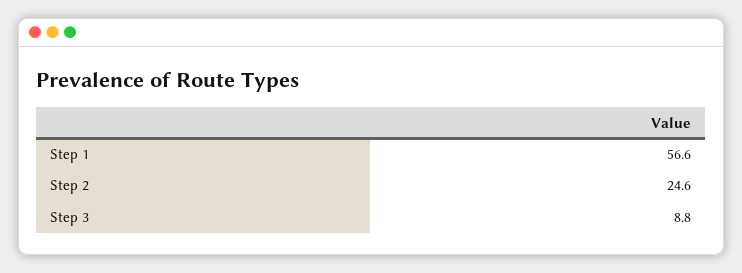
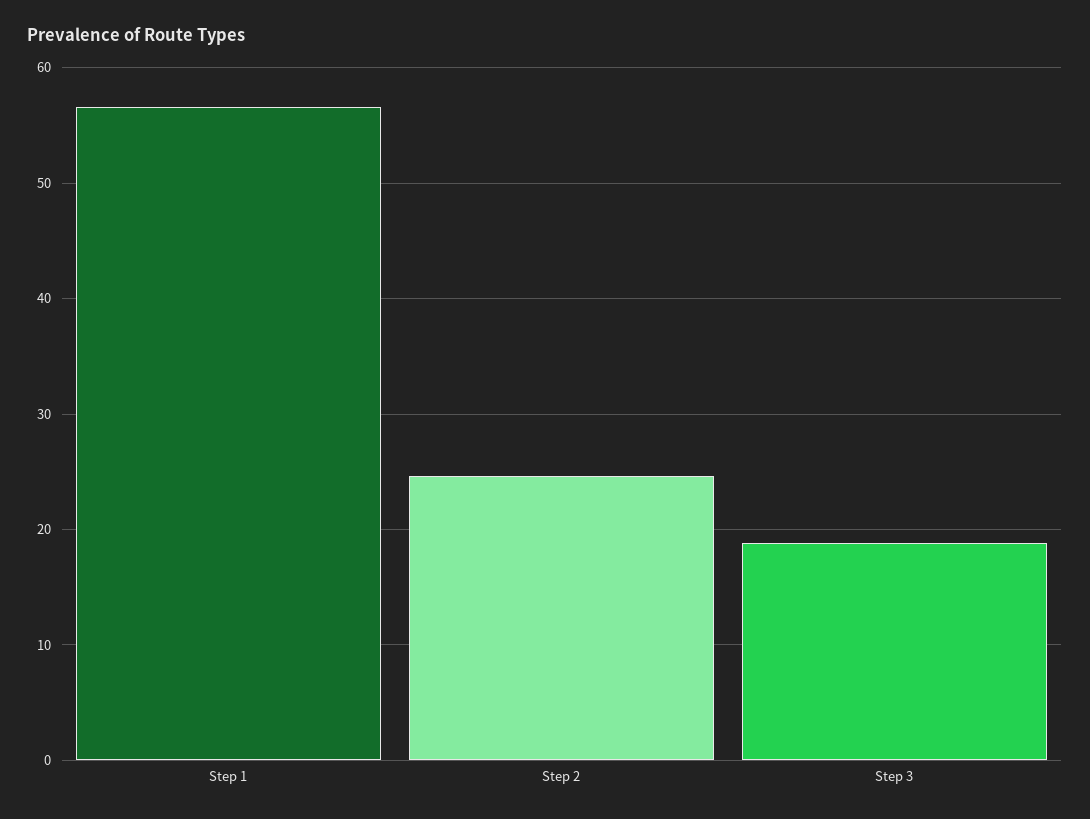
  {
    "Step 1": 56.6,
    "Step 2": 24.6,
-   "Step 3": 8.8
+   "Step 3": 19
  }

